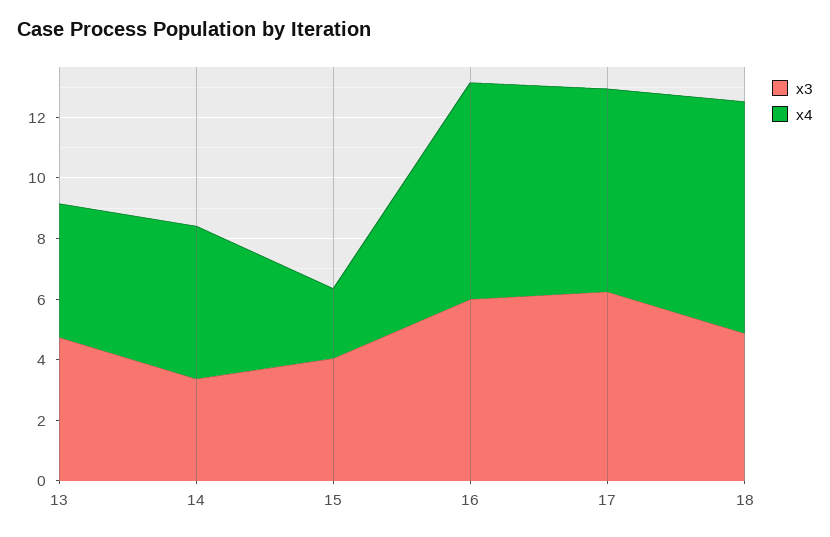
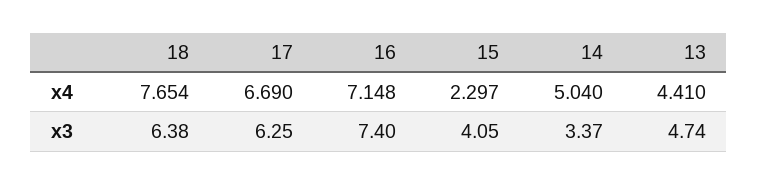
  {
    "x3": {
      "13": 4.74,
      "14": 3.37,
      "15": 4.05,
-     "16": 6,
+     "16": 7.4,
      "17": 6.25,
-     "18": 5
+     "18": 6.38
    },
    "x4": {
      "13": 4.41,
      "14": 5.04,
      "15": 2.297,
      "16": 7.148,
      "17": 6.69,
      "18": 7.654
    }
  }

